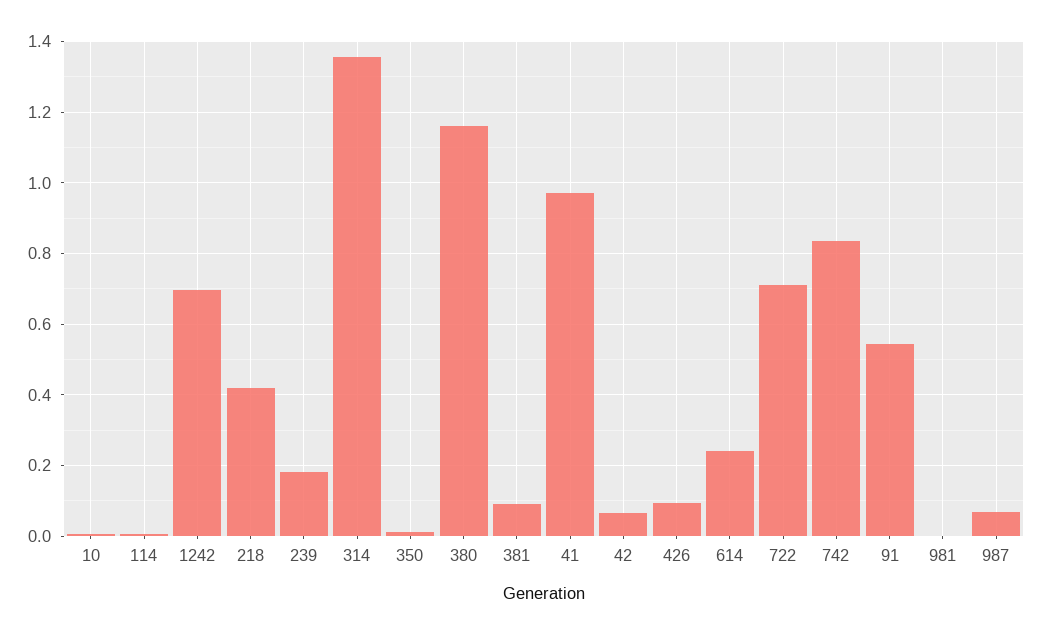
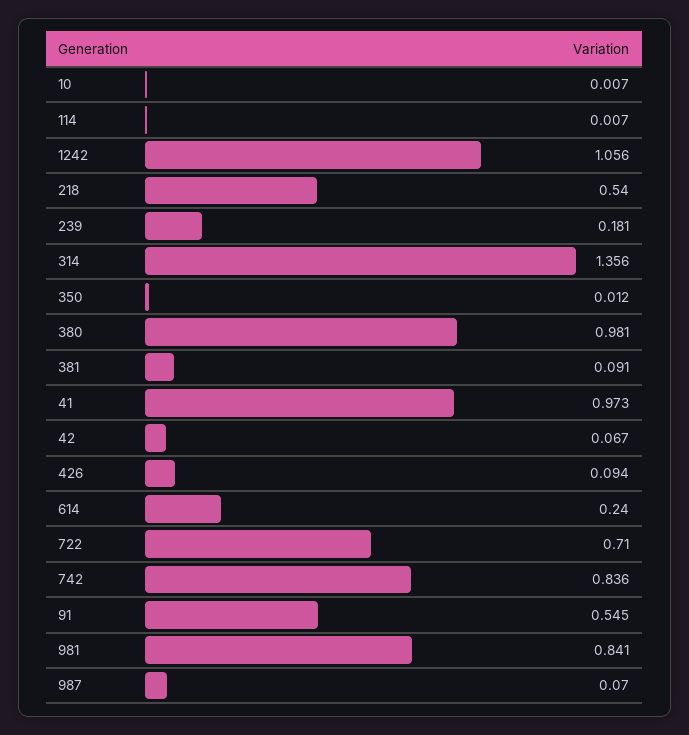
  {
    "10": 0.007,
    "114": 0.007,
-   "1242": 0.7,
+   "1242": 1.056,
-   "218": 0.42,
+   "218": 0.54,
    "239": 0.181,
    "314": 1.356,
    "350": 0.012,
-   "380": 1.16,
+   "380": 0.981,
    "381": 0.091,
    "41": 0.973,
    "42": 0.067,
    "426": 0.094,
    "614": 0.24,
    "722": 0.71,
    "742": 0.836,
    "91": 0.545,
-   "981": 0,
+   "981": 0.841,
    "987": 0.07
  }

